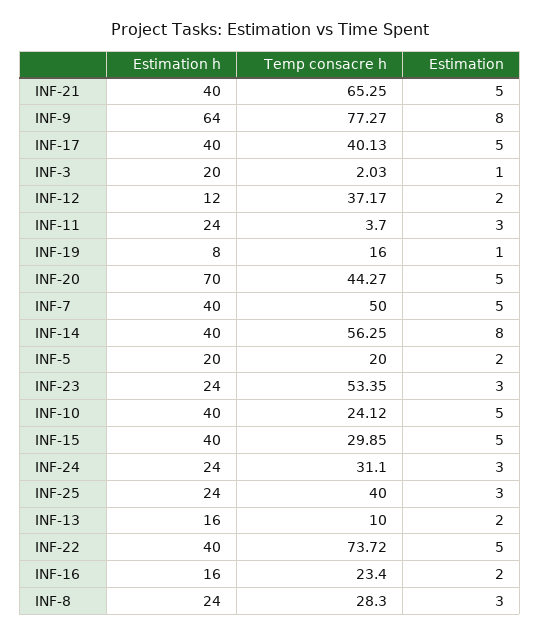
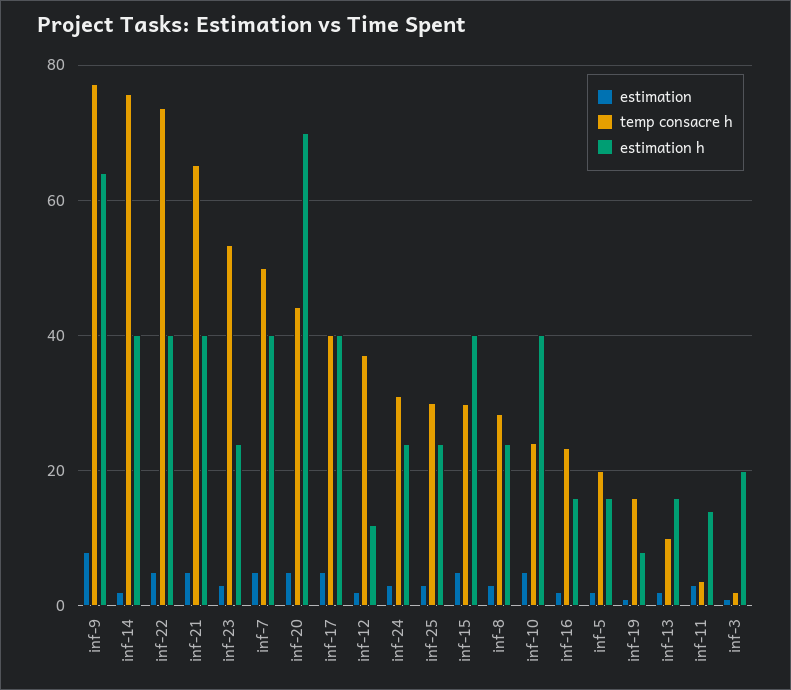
  {
    "Estimation h": {
      "INF-21": 40,
      "INF-9": 64,
      "INF-17": 40,
      "INF-3": 20,
      "INF-12": 12,
-     "INF-11": 24,
+     "INF-11": 14,
      "INF-19": 8,
      "INF-20": 70,
      "INF-7": 40,
      "INF-14": 40,
-     "INF-5": 20,
+     "INF-5": 16,
      "INF-23": 24,
      "INF-10": 40,
      "INF-15": 40,
      "INF-24": 24,
      "INF-25": 24,
      "INF-13": 16,
      "INF-22": 40,
      "INF-16": 16,
      "INF-8": 24
    },
    "Temp consacre h": {
      "INF-21": 65.25,
      "INF-9": 77.27,
      "INF-17": 40.13,
      "INF-3": 2.03,
      "INF-12": 37.17,
      "INF-11": 3.7,
      "INF-19": 16,
      "INF-20": 44.27,
      "INF-7": 50,
-     "INF-14": 56.25,
+     "INF-14": 76,
      "INF-5": 20,
      "INF-23": 53.35,
      "INF-10": 24.12,
      "INF-15": 29.85,
      "INF-24": 31.1,
-     "INF-25": 40,
+     "INF-25": 30,
      "INF-13": 10,
      "INF-22": 73.72,
      "INF-16": 23.4,
      "INF-8": 28.3
    },
    "Estimation": {
      "INF-21": 5,
      "INF-9": 8,
      "INF-17": 5,
      "INF-3": 1,
      "INF-12": 2,
      "INF-11": 3,
      "INF-19": 1,
      "INF-20": 5,
      "INF-7": 5,
-     "INF-14": 8,
+     "INF-14": 2,
      "INF-5": 2,
      "INF-23": 3,
      "INF-10": 5,
      "INF-15": 5,
      "INF-24": 3,
      "INF-25": 3,
      "INF-13": 2,
      "INF-22": 5,
      "INF-16": 2,
      "INF-8": 3
    }
  }

